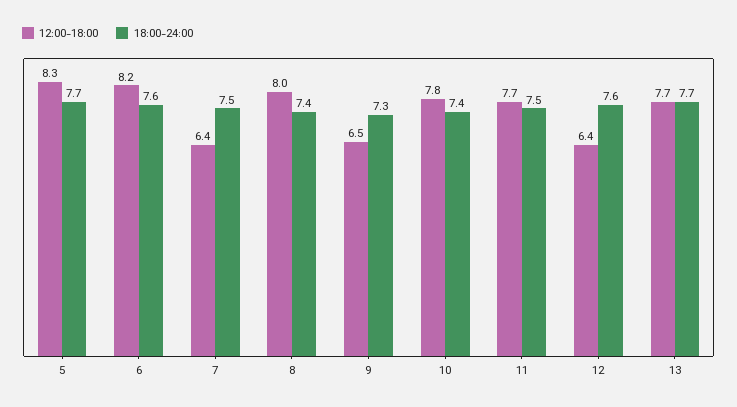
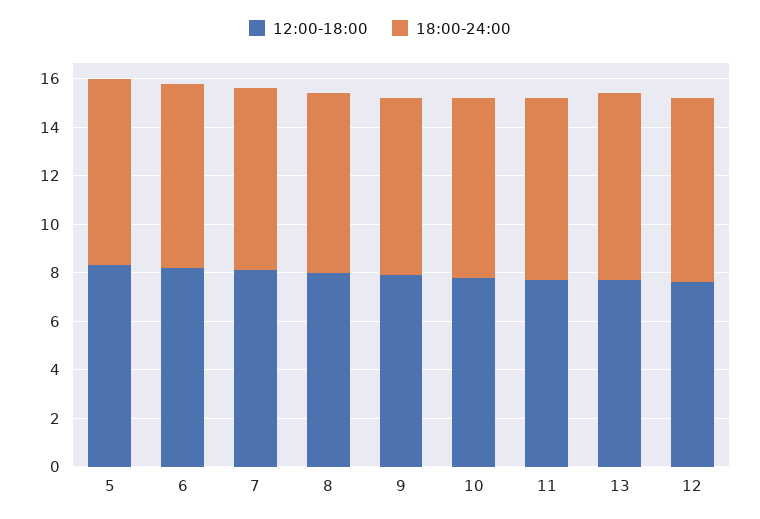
  {
    "12:00-18:00": {
      "5": 8.3,
      "6": 8.2,
-     "7": 6.4,
+     "7": 8,
      "8": 8,
-     "9": 6.5,
+     "9": 8,
      "10": 7.8,
      "11": 7.7,
-     "12": 6.4,
+     "12": 7.5,
      "13": 7.7
    },
    "18:00-24:00": {
      "5": 7.7,
      "6": 7.6,
      "7": 7.5,
      "8": 7.4,
      "9": 7.3,
      "10": 7.4,
      "11": 7.5,
      "12": 7.6,
      "13": 7.7
    }
  }

